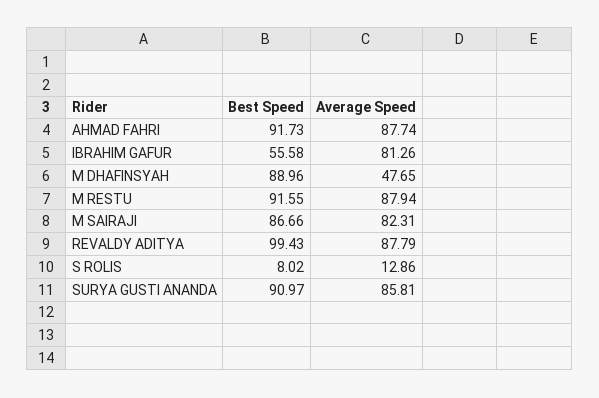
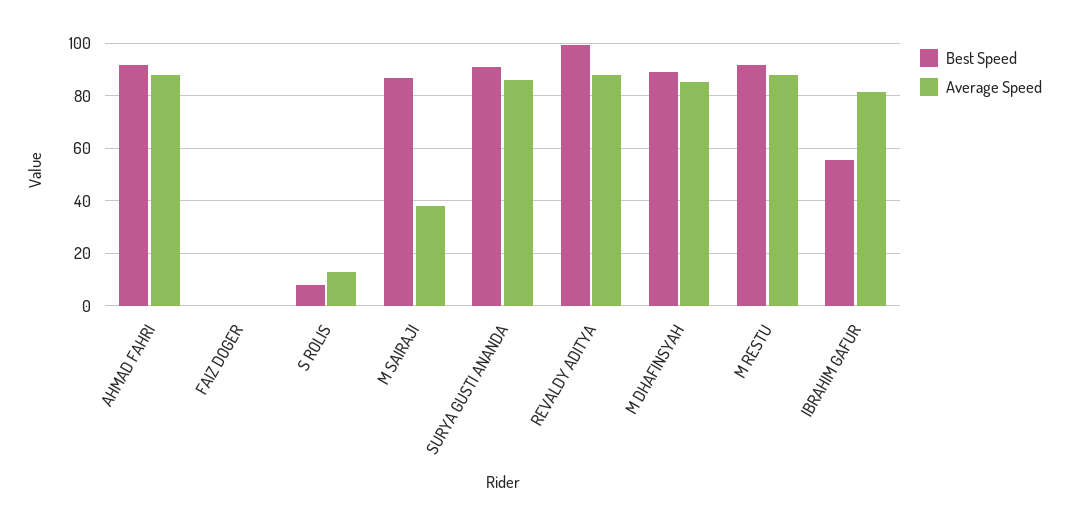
  {
    "Best Speed": {
      "AHMAD FAHRI": 91.73,
      "IBRAHIM GAFUR": 55.58,
      "M DHAFINSYAH": 88.96,
      "M RESTU": 91.55,
      "M SAIRAJI": 86.66,
      "REVALDY ADITYA": 99.43,
      "S ROLIS": 8.02,
-     "SURYA GUSTI ANANDA": 90.97
+     "SURYA GUSTI ANANDA": 90.97,
+     "FAIZ DOGER": 0
    },
    "Average Speed": {
      "AHMAD FAHRI": 87.74,
      "IBRAHIM GAFUR": 81.26,
-     "M DHAFINSYAH": 47.65,
+     "M DHAFINSYAH": 85,
      "M RESTU": 87.94,
-     "M SAIRAJI": 82.31,
+     "M SAIRAJI": 37.5,
      "REVALDY ADITYA": 87.79,
      "S ROLIS": 12.86,
-     "SURYA GUSTI ANANDA": 85.81
+     "SURYA GUSTI ANANDA": 85.81,
+     "FAIZ DOGER": 0
    }
  }

